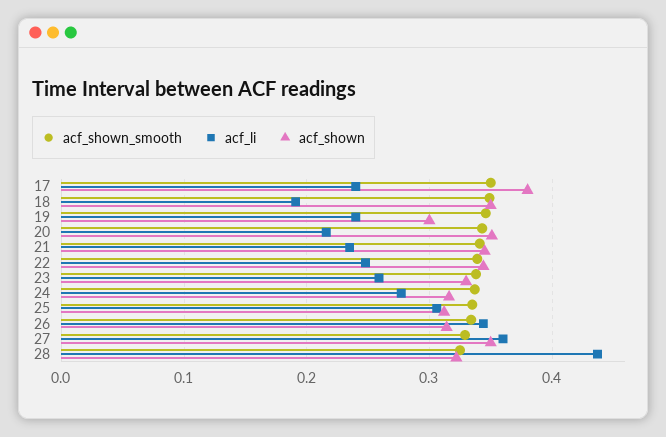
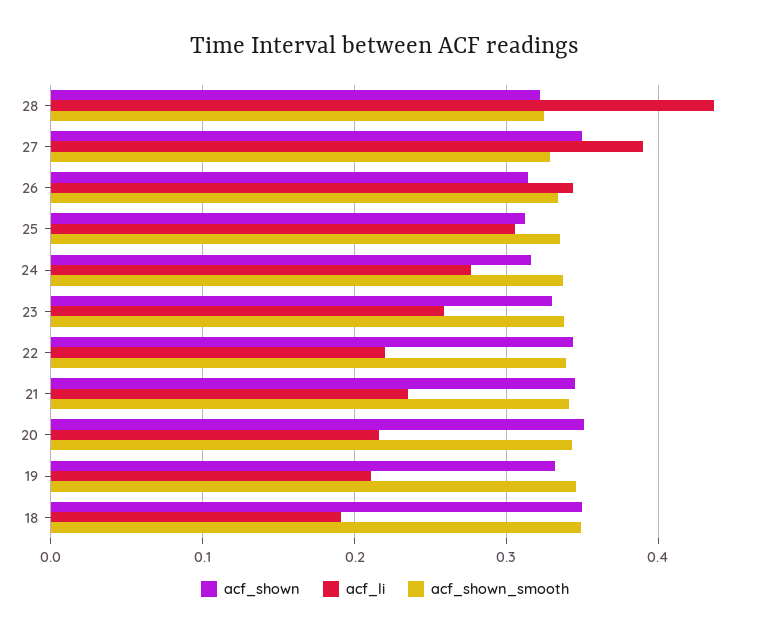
  {
    "acf_shown_smooth": {
-     "17": 0.35,
      "18": 0.35,
      "19": 0.35,
      "20": 0.34,
      "21": 0.34,
      "22": 0.34,
      "23": 0.34,
      "24": 0.34,
      "25": 0.34,
      "26": 0.33,
      "27": 0.33,
      "28": 0.33
    },
    "acf_li": {
-     "17": 0.24,
      "18": 0.19,
-     "19": 0.24,
+     "19": 0.21,
      "20": 0.22,
      "21": 0.24,
-     "22": 0.25,
+     "22": 0.22,
      "23": 0.26,
      "24": 0.28,
      "25": 0.31,
      "26": 0.34,
-     "27": 0.36,
+     "27": 0.39,
      "28": 0.44
    },
    "acf_shown": {
-     "17": 0.38,
      "18": 0.35,
-     "19": 0.3,
+     "19": 0.33,
      "20": 0.35,
      "21": 0.35,
      "22": 0.34,
      "23": 0.33,
      "24": 0.32,
      "25": 0.31,
      "26": 0.31,
      "27": 0.35,
      "28": 0.32
    }
  }

